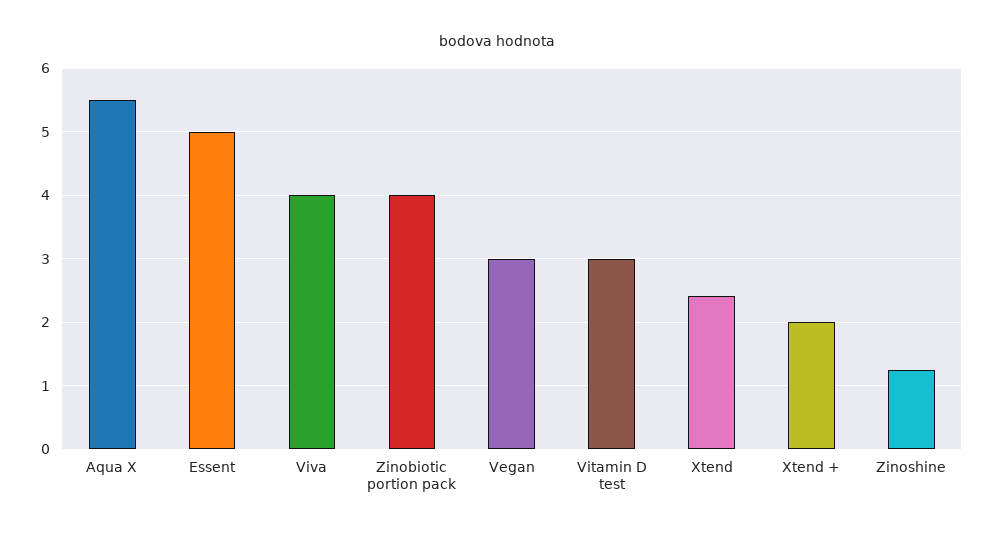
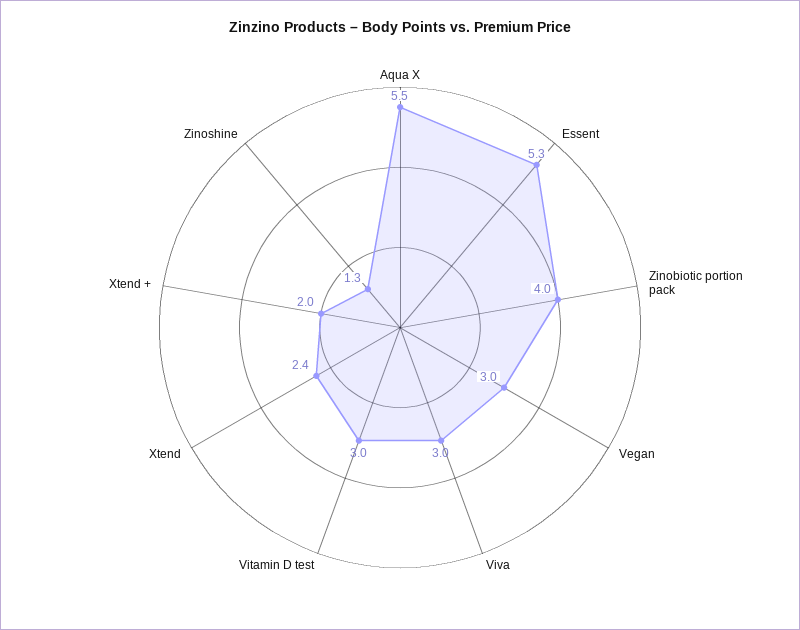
  {
    "Aqua X": 5.5,
-   "Essent": 5,
+   "Essent": 5.3,
-   "Viva": 4,
+   "Viva": 3,
    "Zinobiotic portion pack": 4,
    "Vegan": 3,
    "Vitamin D test": 3,
    "Xtend": 2.4,
    "Xtend +": 2,
    "Zinoshine": 1.3
  }

